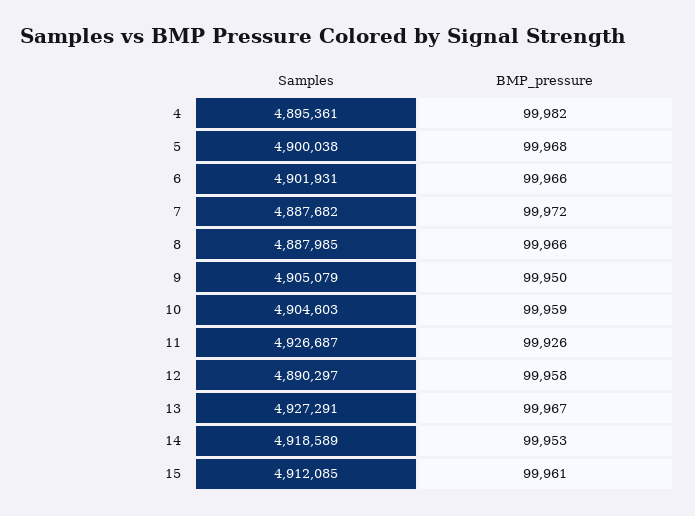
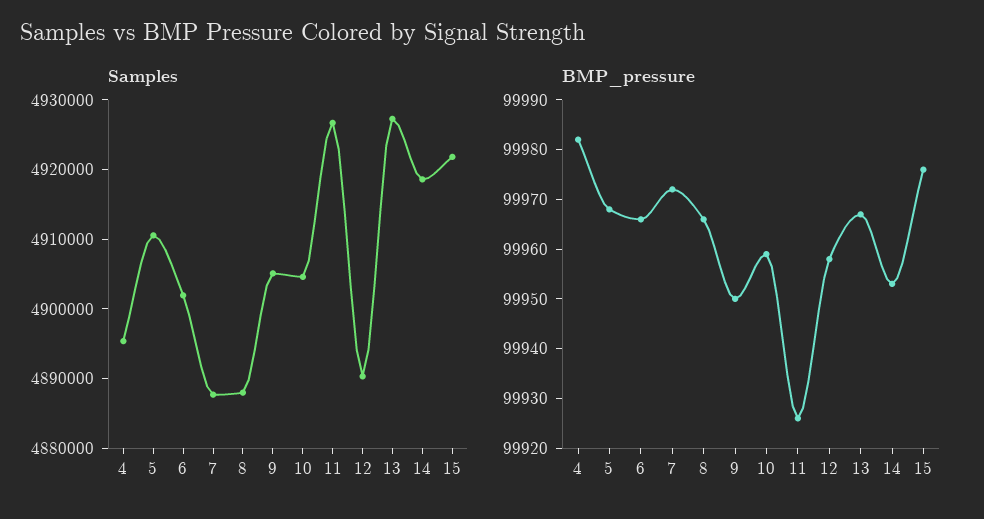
  {
    "Samples": {
      "4": 4895361,
-     "5": 4900038,
+     "5": 4910000,
      "6": 4901931,
      "7": 4887682,
      "8": 4887985,
      "9": 4905079,
      "10": 4904603,
      "11": 4926687,
      "12": 4890297,
      "13": 4927291,
      "14": 4918589,
-     "15": 4912085
+     "15": 4922000
    },
    "BMP_pressure": {
      "4": 99982,
      "5": 99968,
      "6": 99966,
      "7": 99972,
      "8": 99966,
      "9": 99950,
      "10": 99959,
      "11": 99926,
      "12": 99958,
      "13": 99967,
      "14": 99953,
-     "15": 99961
+     "15": 99975
    }
  }

